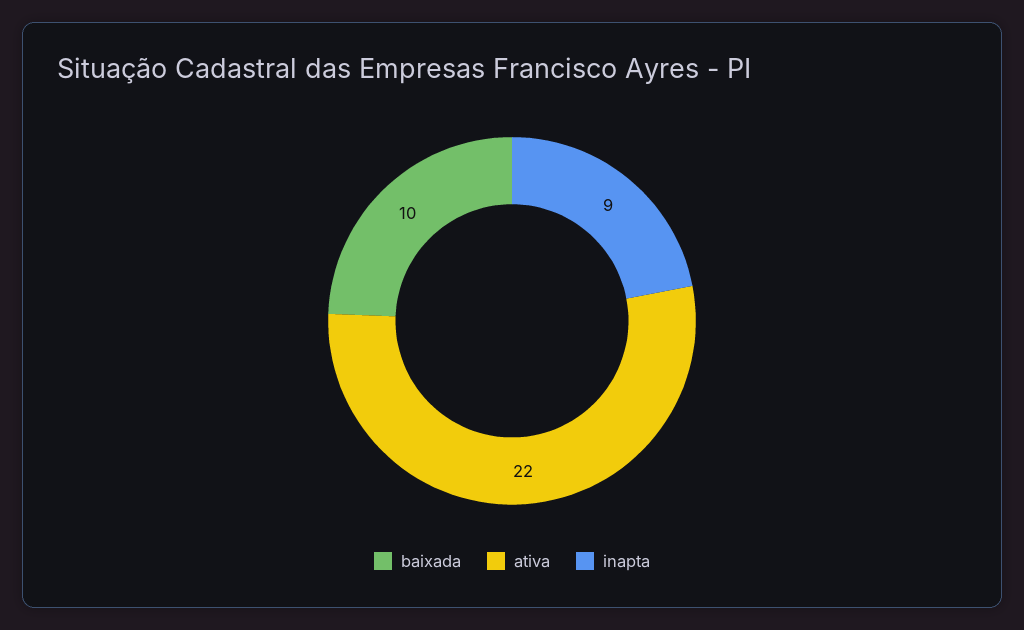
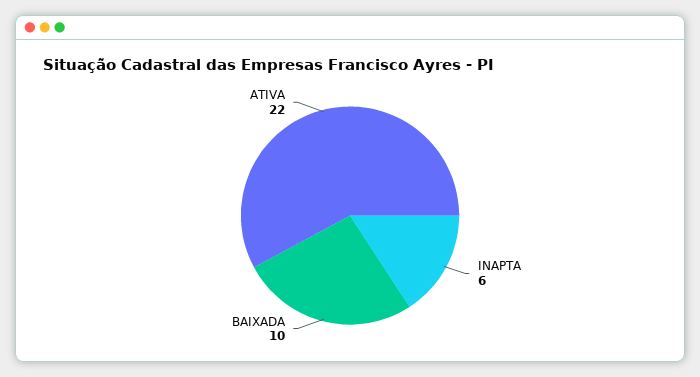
  {
    "baixada": 10,
    "ativa": 22,
-   "inapta": 9
+   "inapta": 6
  }

